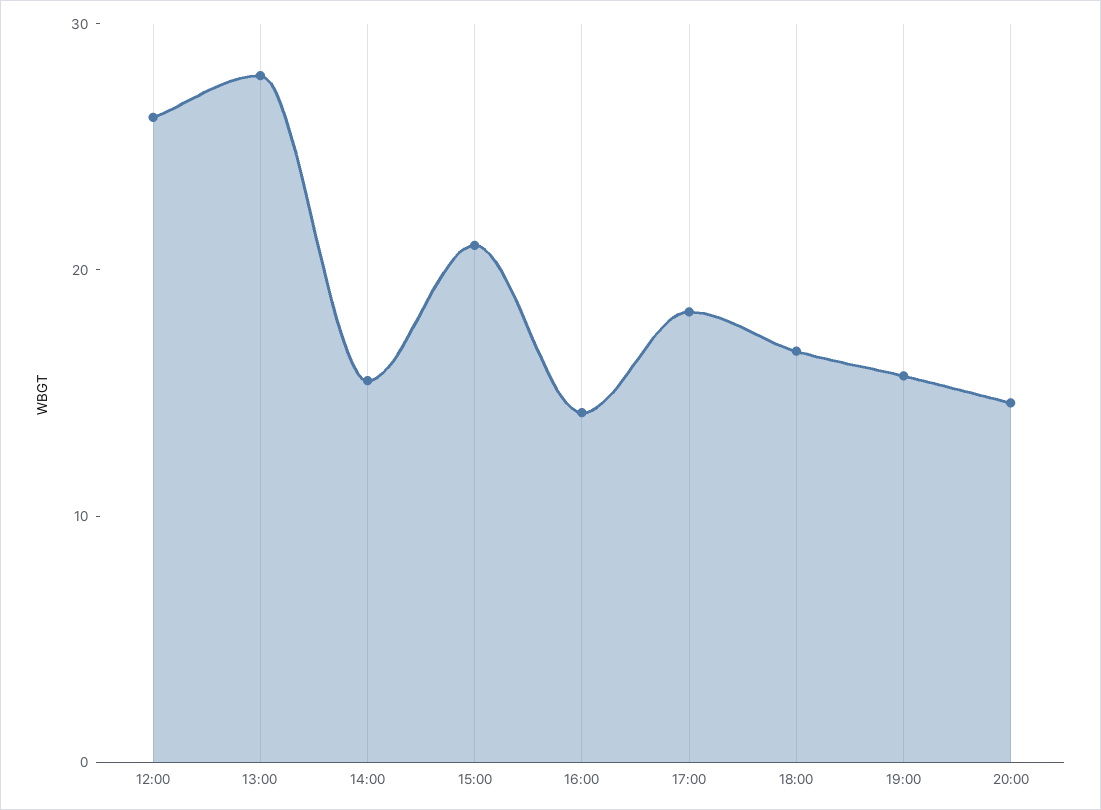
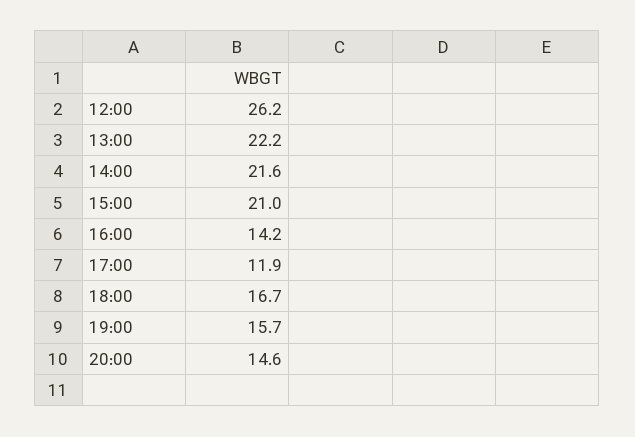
  {
    "12:00": 26.2,
-   "13:00": 28,
+   "13:00": 22.2,
-   "14:00": 16,
+   "14:00": 21.6,
    "15:00": 21,
    "16:00": 14.2,
-   "17:00": 18,
+   "17:00": 11.9,
    "18:00": 16.7,
    "19:00": 15.7,
    "20:00": 14.6
  }

